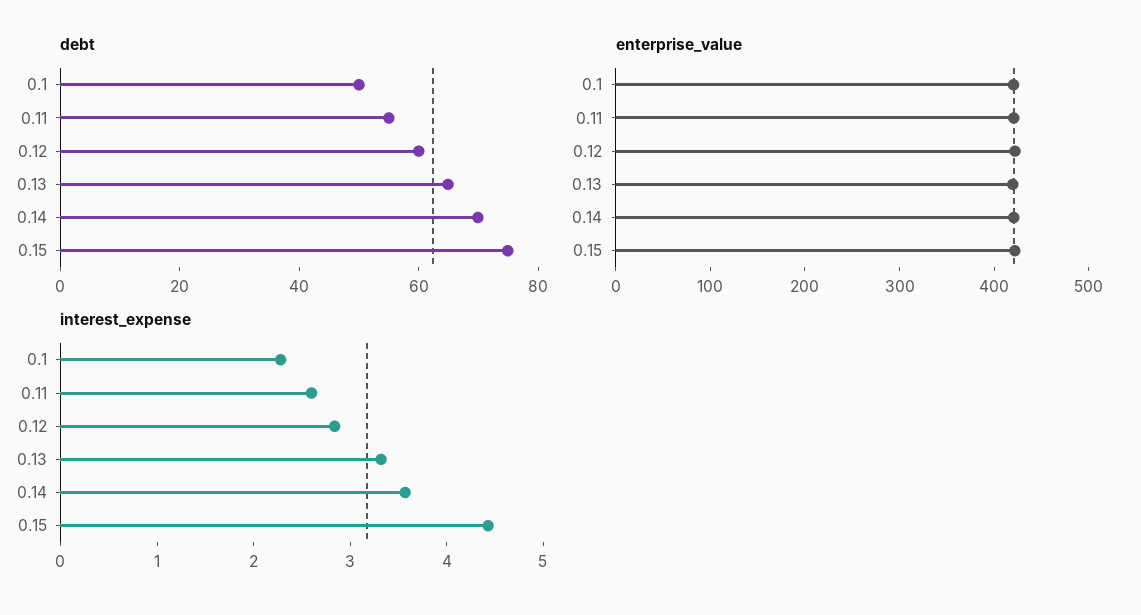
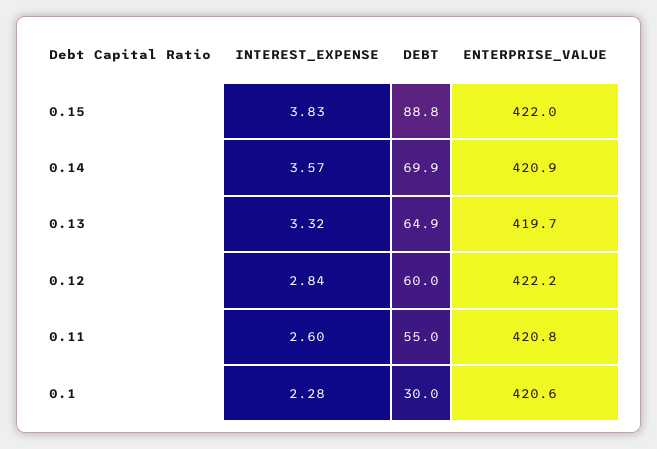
  {
    "debt": {
-     "0.1": 50,
+     "0.1": 30,
      "0.11": 55,
      "0.12": 60,
      "0.13": 64.9,
      "0.14": 69.9,
-     "0.15": 75
+     "0.15": 88.8
    },
    "enterprise_value": {
      "0.1": 420.6,
      "0.11": 420.8,
      "0.12": 422.2,
      "0.13": 419.7,
      "0.14": 420.9,
      "0.15": 422
    },
    "interest_expense": {
      "0.1": 2.28,
      "0.11": 2.6,
      "0.12": 2.84,
      "0.13": 3.32,
      "0.14": 3.57,
-     "0.15": 4.4
+     "0.15": 3.83
    }
  }

